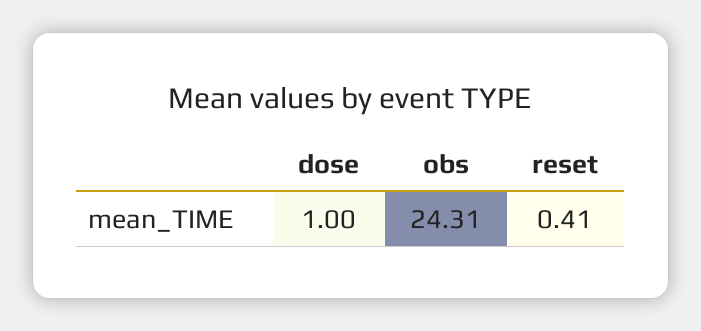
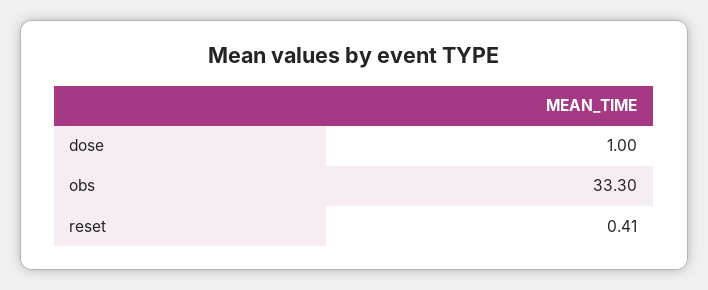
  {
    "dose": 1,
-   "obs": 24.31,
+   "obs": 33.3,
    "reset": 0.41
  }

